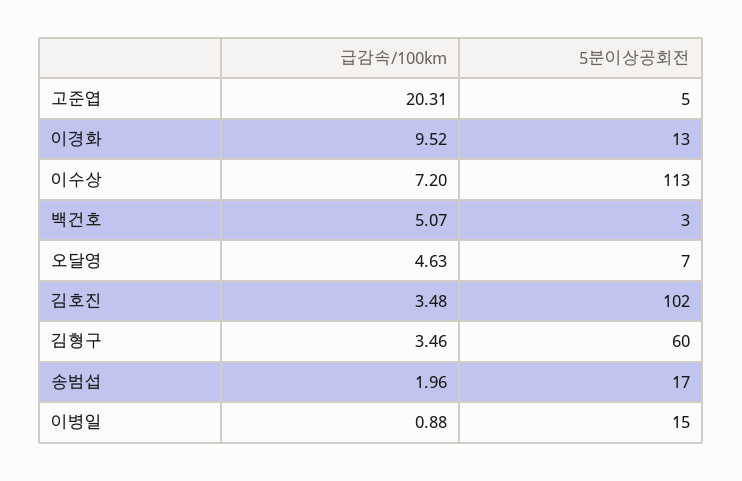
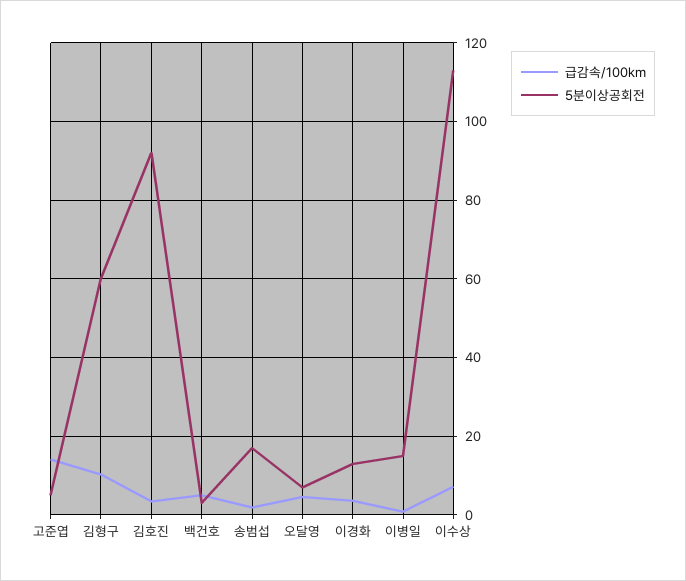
  {
    "급감속/100km": {
-     "고준엽": 20.31,
+     "고준엽": 14,
-     "이경화": 9.52,
+     "이경화": 4,
      "이수상": 7.2,
      "백건호": 5.07,
      "오달영": 4.63,
      "김호진": 3.48,
-     "김형구": 3.46,
+     "김형구": 10,
      "송범섭": 1.96,
      "이병일": 0.88
    },
    "5분이상공회전": {
      "고준엽": 5,
      "이경화": 13,
      "이수상": 113,
      "백건호": 3,
      "오달영": 7,
-     "김호진": 102,
+     "김호진": 92,
      "김형구": 60,
      "송범섭": 17,
      "이병일": 15
    }
  }

